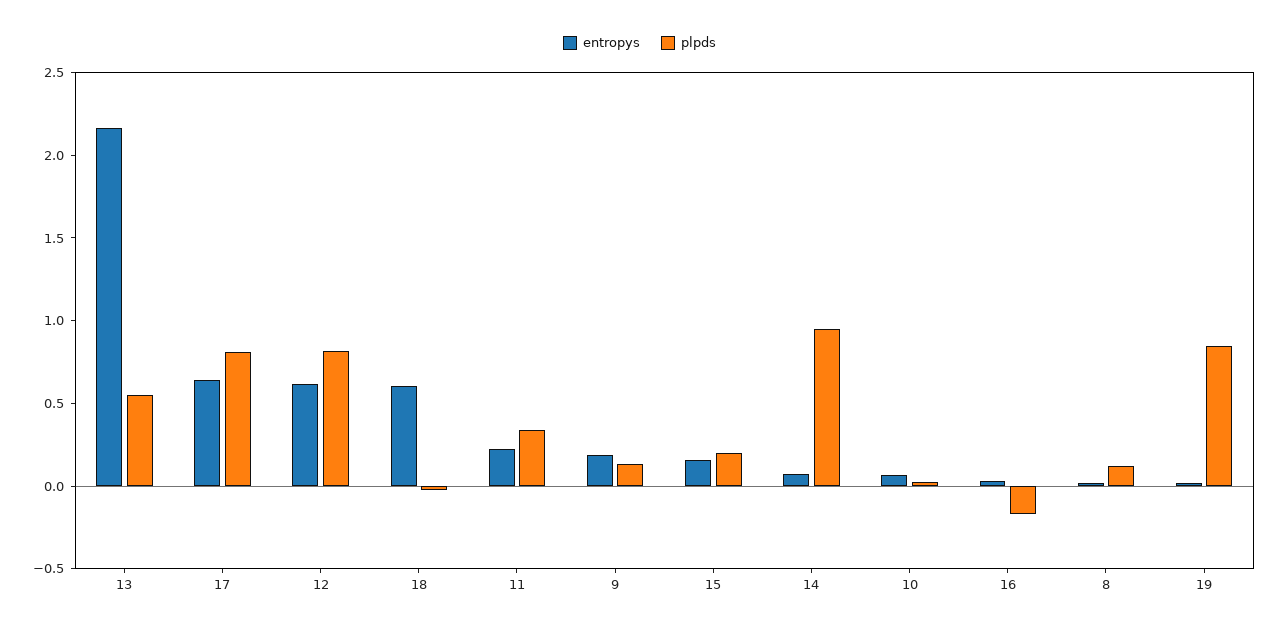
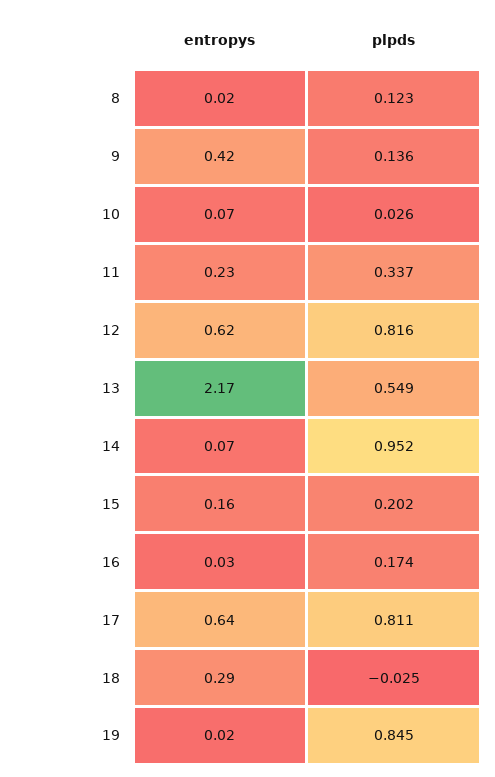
  {
    "entropys": {
      "13": 2.17,
      "17": 0.64,
      "12": 0.62,
-     "18": 0.6,
+     "18": 0.29,
      "11": 0.23,
-     "9": 0.2,
+     "9": 0.42,
      "15": 0.16,
      "14": 0.07,
      "10": 0.07,
      "16": 0.03,
      "8": 0.02,
      "19": 0.02
    },
    "plpds": {
      "13": 0.549,
      "17": 0.811,
      "12": 0.816,
      "18": -0.025,
      "11": 0.337,
      "9": 0.136,
      "15": 0.202,
      "14": 0.952,
      "10": 0.026,
-     "16": -0.2,
+     "16": 0.174,
      "8": 0.123,
      "19": 0.845
    }
  }

